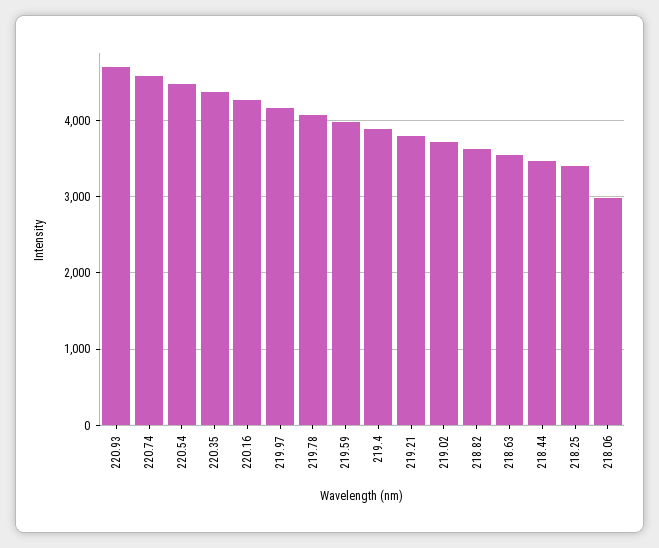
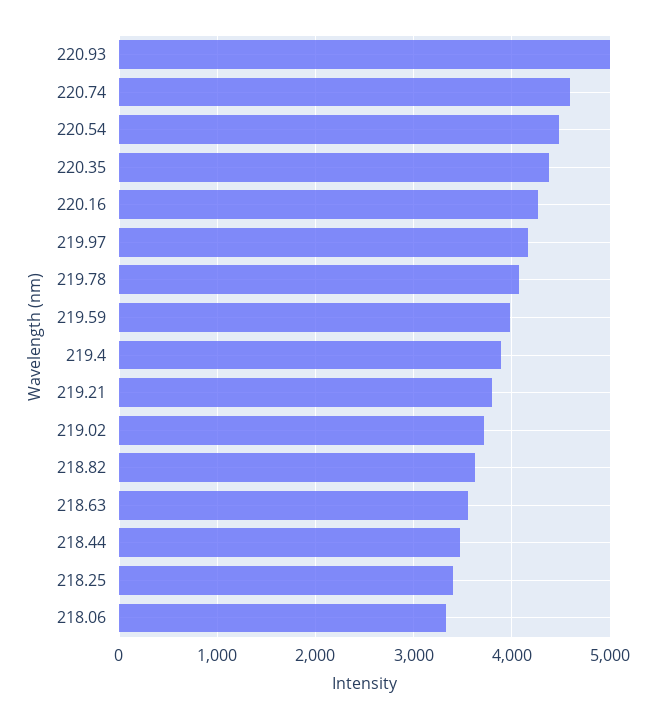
  {
-   "220.93": 4700,
+   "220.93": 5000,
    "220.74": 4600,
    "220.54": 4500,
    "220.35": 4400,
    "220.16": 4300,
    "219.97": 4200,
    "219.78": 4100,
    "219.59": 4000,
    "219.4": 3900,
    "219.21": 3800,
    "219.02": 3700,
    "218.82": 3600,
    "218.63": 3600,
    "218.44": 3500,
    "218.25": 3400,
-   "218.06": 3000
+   "218.06": 3300
  }

